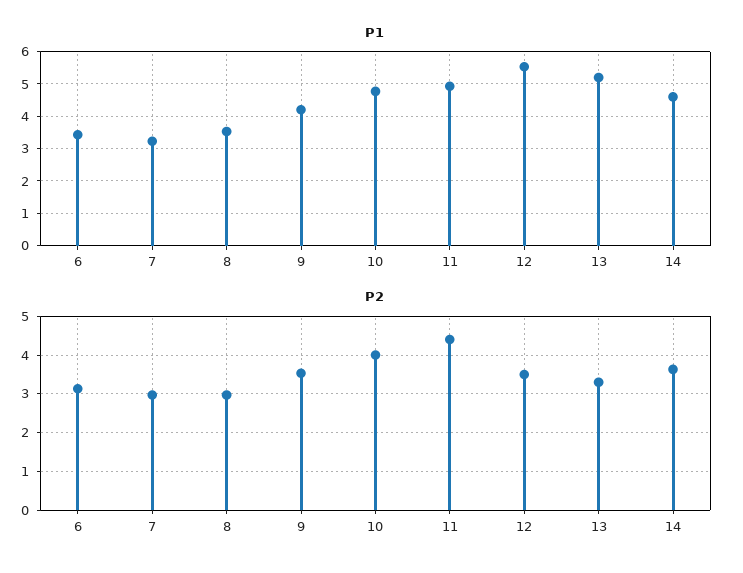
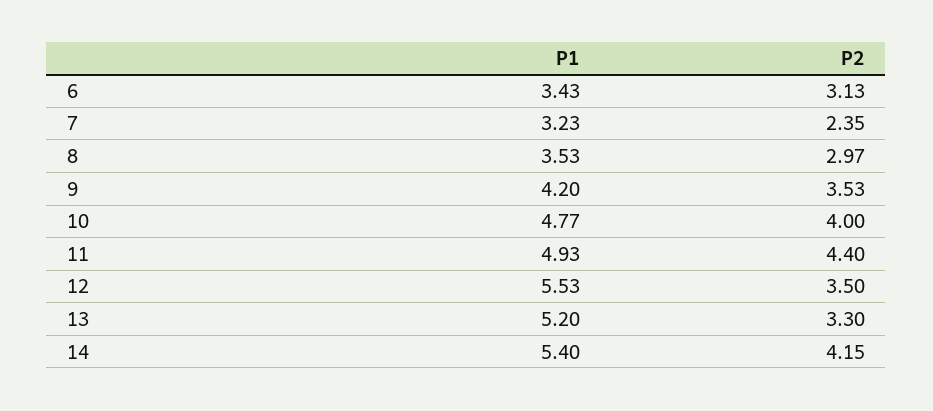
  {
    "P1": {
      "6": 3.43,
      "7": 3.23,
      "8": 3.53,
      "9": 4.2,
      "10": 4.77,
      "11": 4.93,
      "12": 5.53,
      "13": 5.2,
-     "14": 4.6
+     "14": 5.4
    },
    "P2": {
      "6": 3.13,
-     "7": 3,
+     "7": 2.35,
      "8": 2.97,
      "9": 3.53,
      "10": 4,
      "11": 4.4,
      "12": 3.5,
      "13": 3.3,
-     "14": 3.6
+     "14": 4.15
    }
  }

